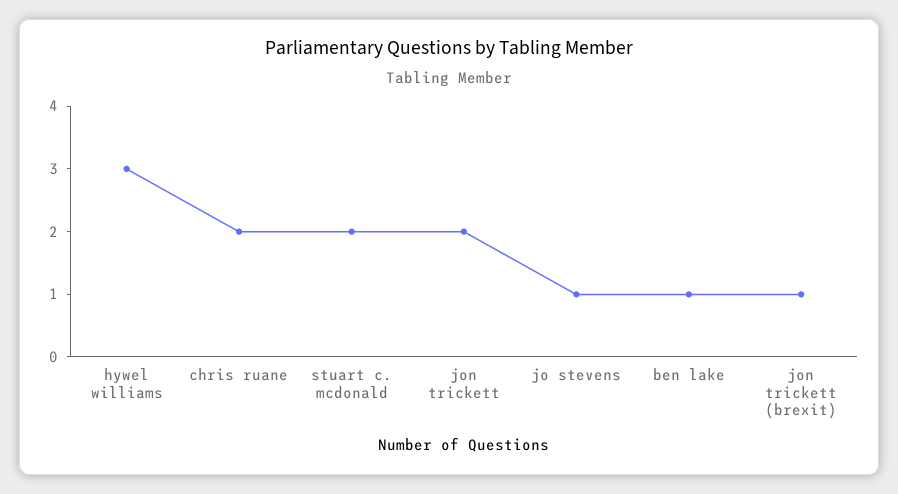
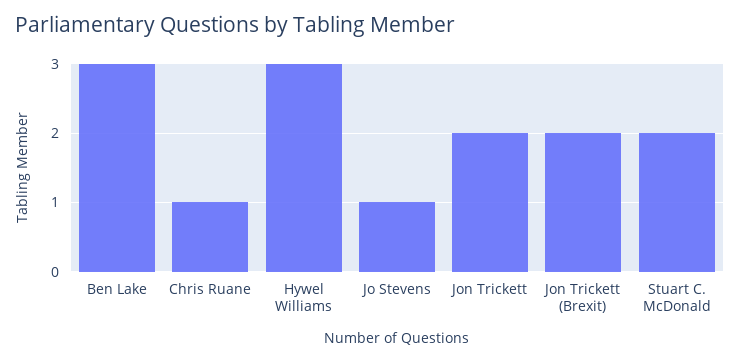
  {
    "hywel williams": 3,
-   "chris ruane": 2,
+   "chris ruane": 1,
    "stuart c. mcdonald": 2,
    "jon trickett": 2,
    "jo stevens": 1,
-   "ben lake": 1,
+   "ben lake": 3,
-   "jon trickett (brexit)": 1
+   "jon trickett (brexit)": 2
  }

